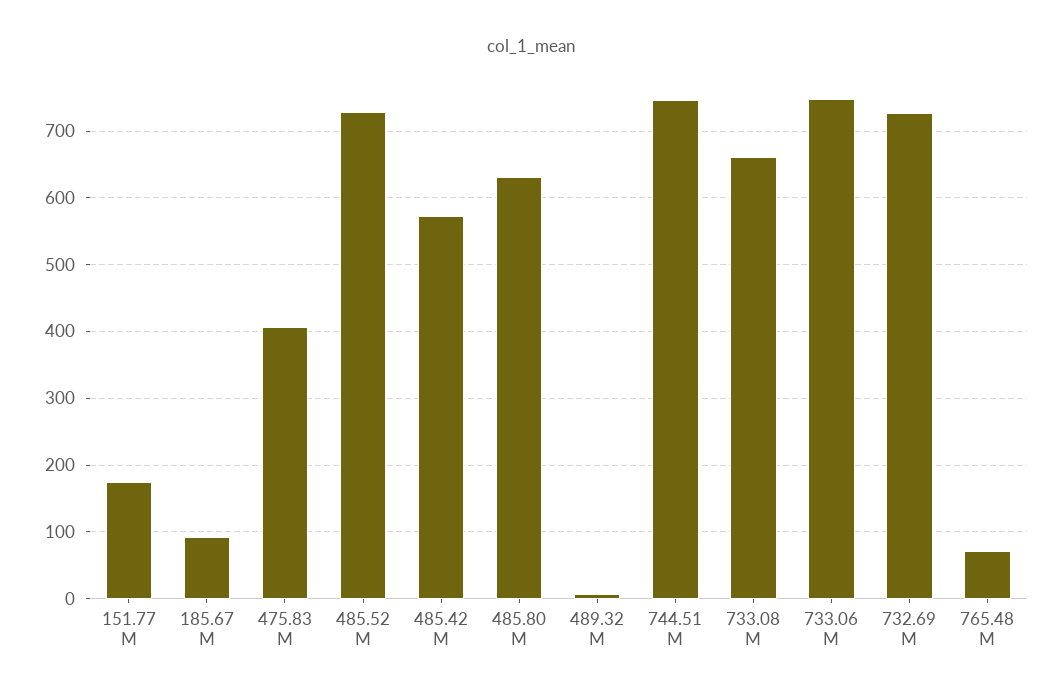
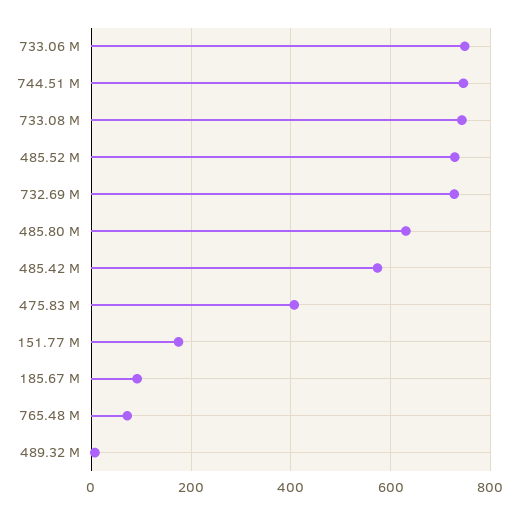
  {
    "151.77 M": 170,
    "185.67 M": 90,
    "475.83 M": 410,
    "485.52 M": 730,
    "485.42 M": 570,
    "485.80 M": 630,
    "489.32 M": 10,
    "744.51 M": 750,
-   "733.08 M": 660,
+   "733.08 M": 740,
    "733.06 M": 750,
    "732.69 M": 730,
    "765.48 M": 70
  }

